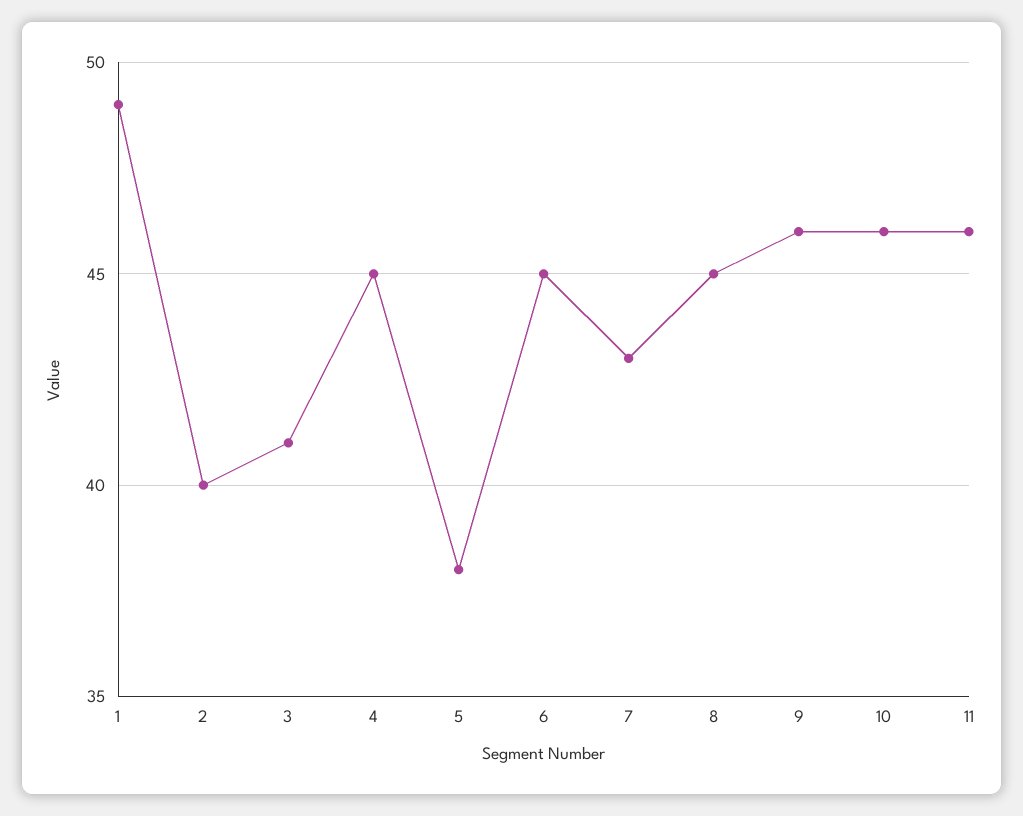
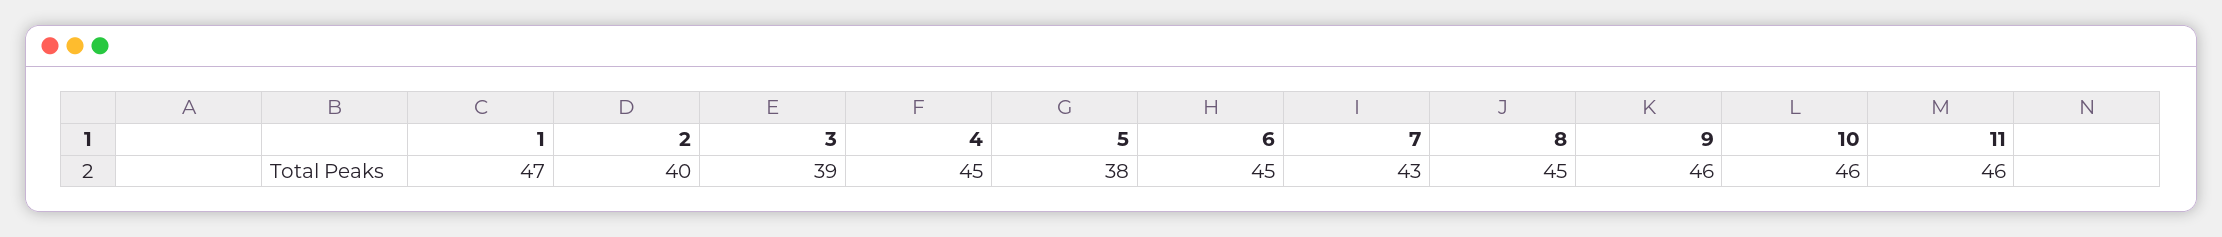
  {
-   "1": 49,
+   "1": 47,
    "2": 40,
-   "3": 41,
+   "3": 39,
    "4": 45,
    "5": 38,
    "6": 45,
    "7": 43,
    "8": 45,
    "9": 46,
    "10": 46,
    "11": 46
  }

